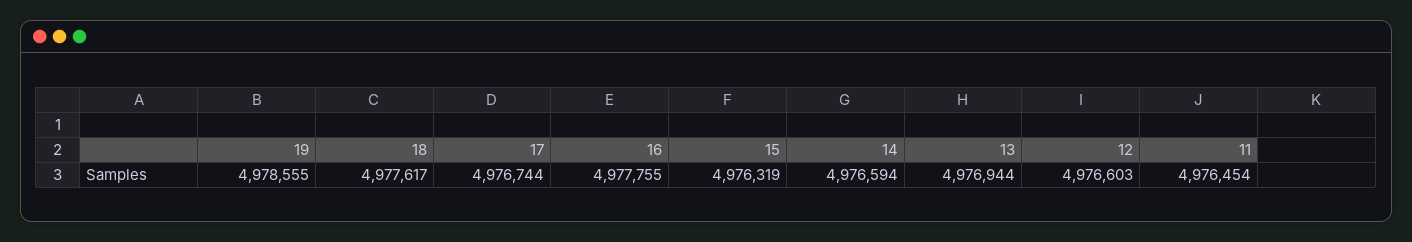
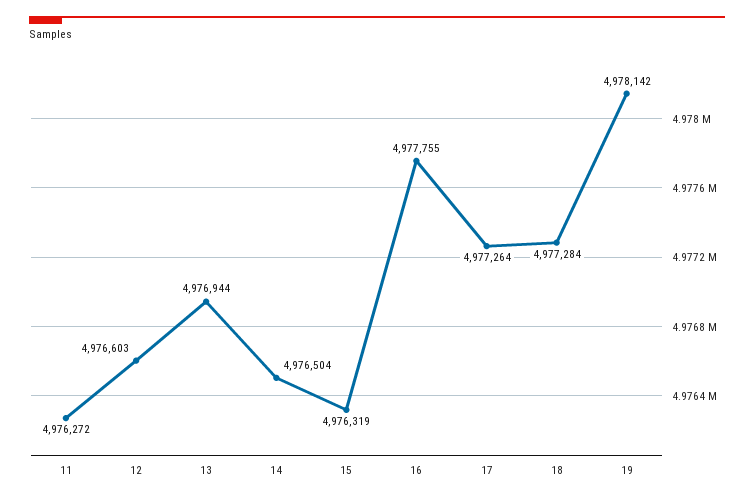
  {
-   "19": 4978555,
+   "19": 4978142,
-   "18": 4977617,
+   "18": 4977284,
-   "17": 4976744,
+   "17": 4977264,
    "16": 4977755,
    "15": 4976319,
-   "14": 4976594,
+   "14": 4976504,
    "13": 4976944,
    "12": 4976603,
-   "11": 4976454
+   "11": 4976272
  }

